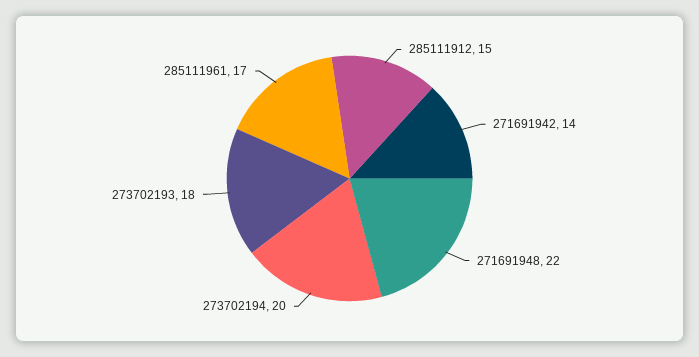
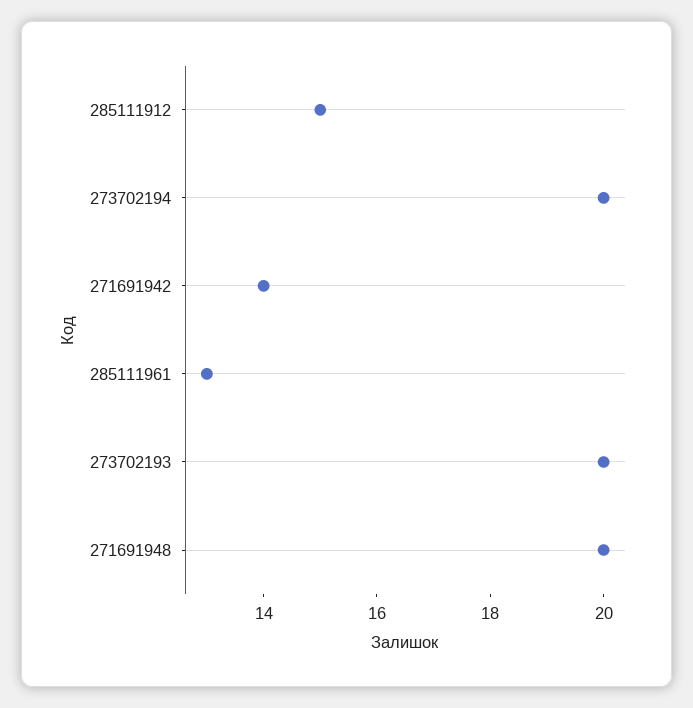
  {
    "285111912": 15,
    "271691942": 14,
-   "271691948": 22,
+   "271691948": 20,
    "273702194": 20,
-   "273702193": 18,
+   "273702193": 20,
-   "285111961": 17
+   "285111961": 13
  }

